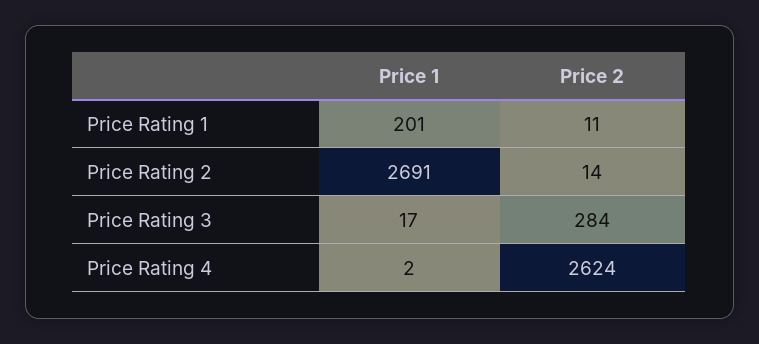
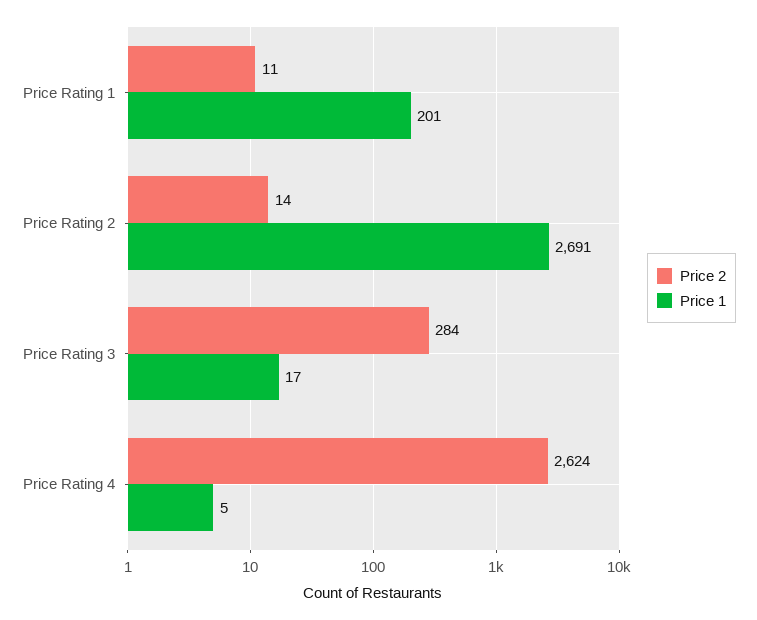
  {
    "Price 1": {
      "Price Rating 1": 201,
      "Price Rating 2": 2691,
      "Price Rating 3": 17,
-     "Price Rating 4": 2
+     "Price Rating 4": 5
    },
    "Price 2": {
      "Price Rating 1": 11,
      "Price Rating 2": 14,
      "Price Rating 3": 284,
      "Price Rating 4": 2624
    }
  }

